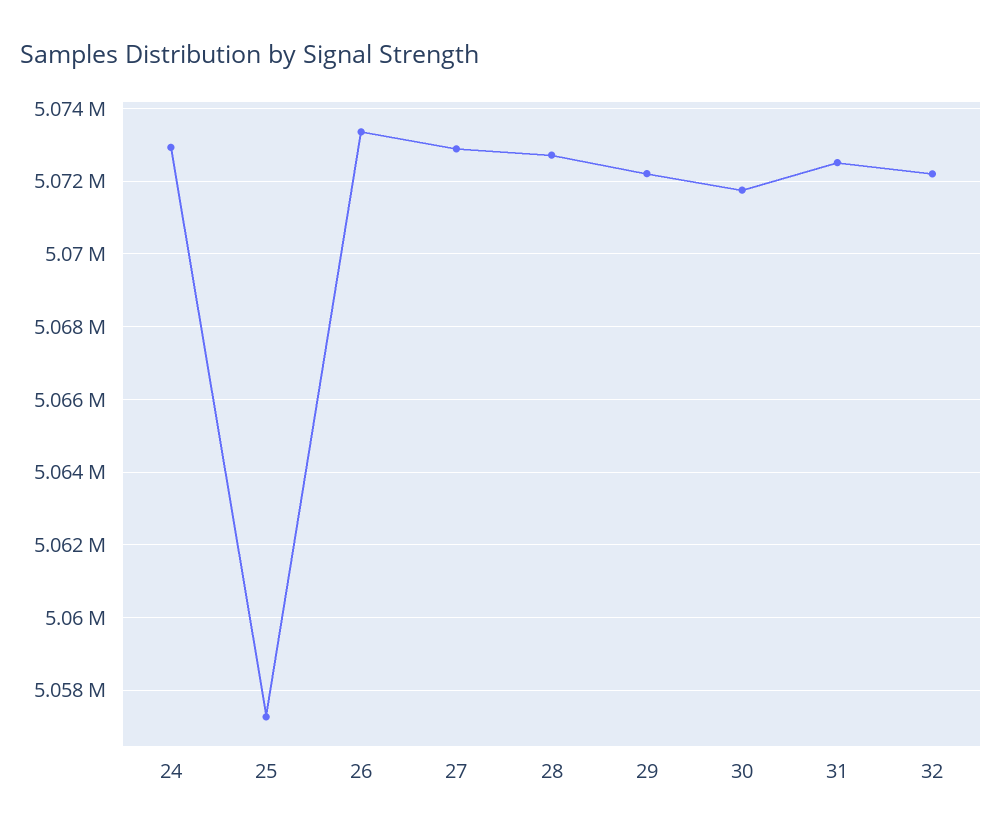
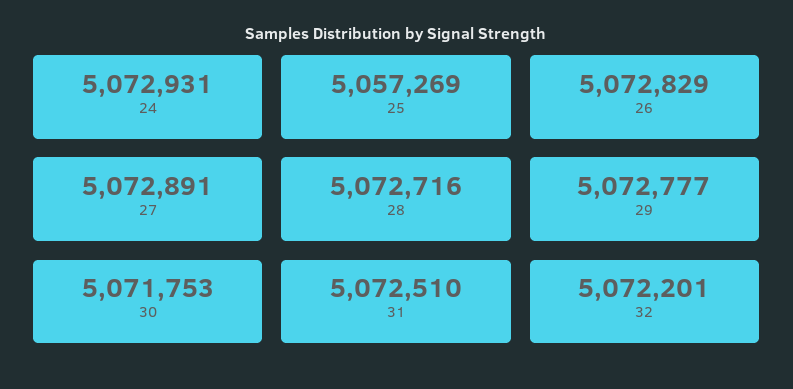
  {
    "24": 5072931,
    "25": 5057269,
-   "26": 5073400,
+   "26": 5072829,
    "27": 5072891,
    "28": 5072716,
-   "29": 5072200,
+   "29": 5072777,
    "30": 5071753,
    "31": 5072510,
    "32": 5072201
  }

